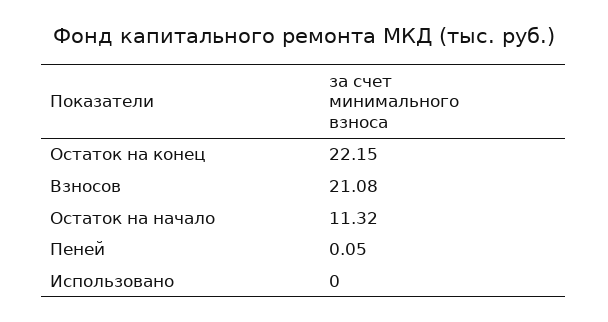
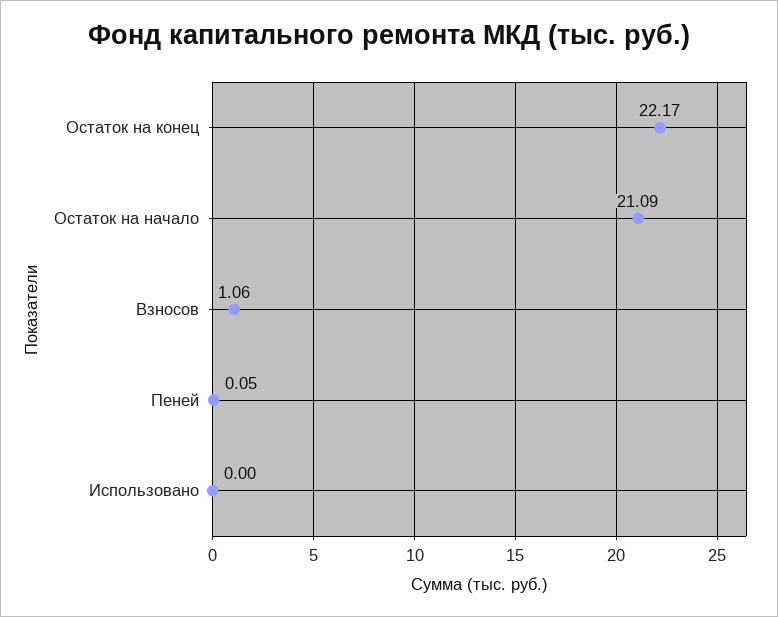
  {
-   "Остаток на конец": 22.15,
+   "Остаток на конец": 22.17,
-   "Взносов": 21.08,
+   "Взносов": 1.06,
-   "Остаток на начало": 11.32,
+   "Остаток на начало": 21.09,
    "Пеней": 0.05,
    "Использовано": 0
  }

